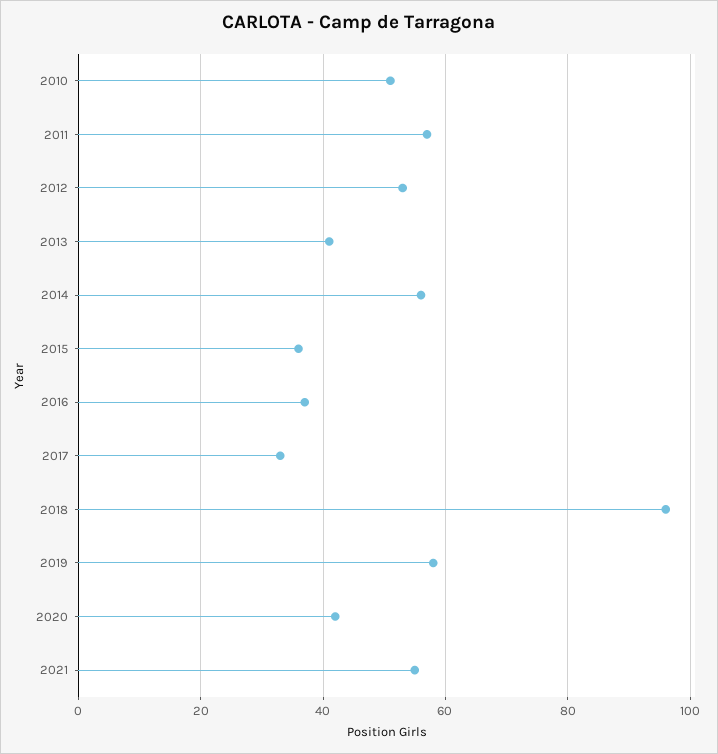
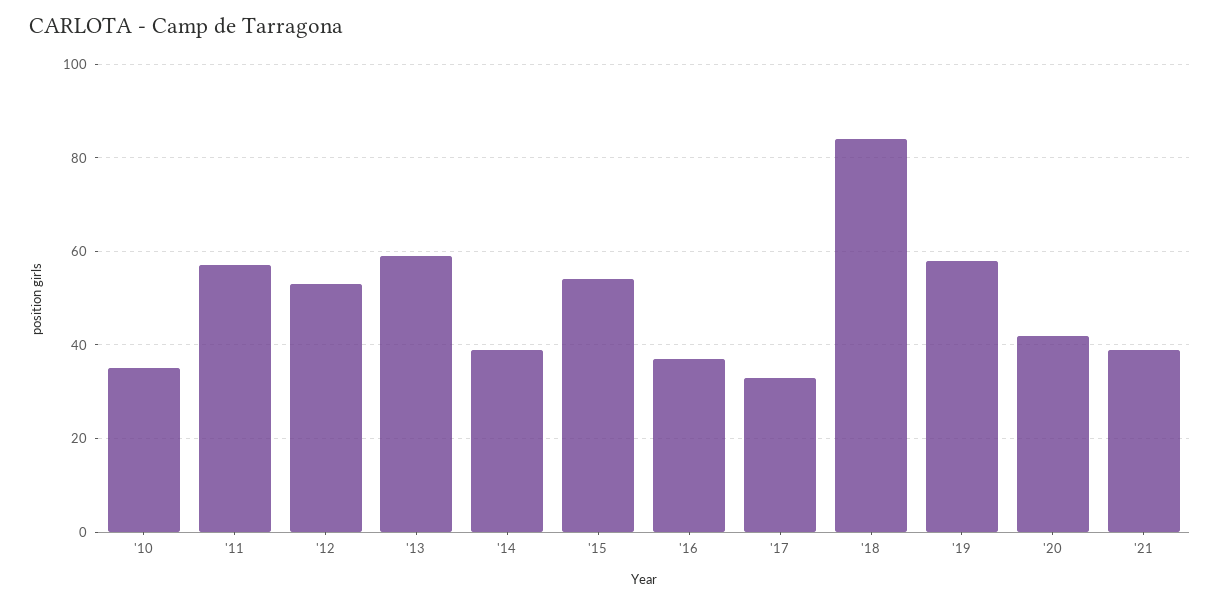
  {
-   "2010": 50,
+   "2010": 35,
    "2011": 55,
    "2012": 55,
-   "2013": 40,
+   "2013": 60,
-   "2014": 55,
+   "2014": 40,
-   "2015": 35,
+   "2015": 55,
    "2016": 35,
    "2017": 35,
-   "2018": 95,
+   "2018": 85,
    "2019": 60,
    "2020": 40,
-   "2021": 55
+   "2021": 40
  }

